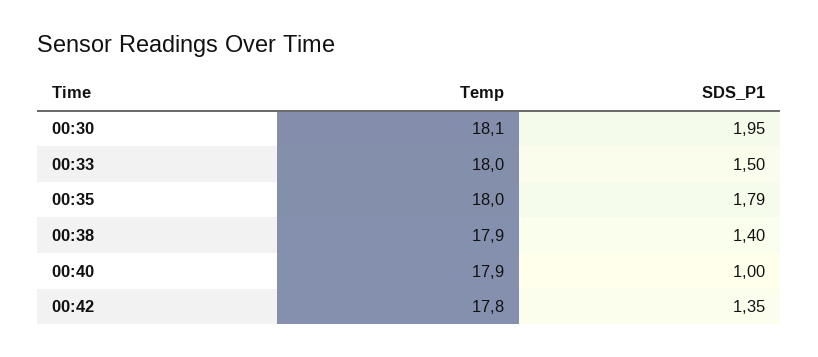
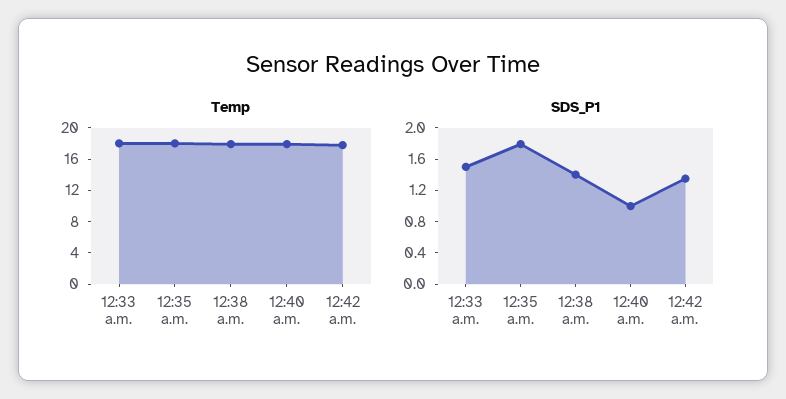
  {
    "Temp": {
-     "00:30": 18.1,
      "00:33": 18,
      "00:35": 18,
      "00:38": 17.9,
      "00:40": 17.9,
      "00:42": 17.8
    },
    "SDS_P1": {
-     "00:30": 1.95,
      "00:33": 1.5,
      "00:35": 1.79,
      "00:38": 1.4,
      "00:40": 1,
      "00:42": 1.35
    }
  }

